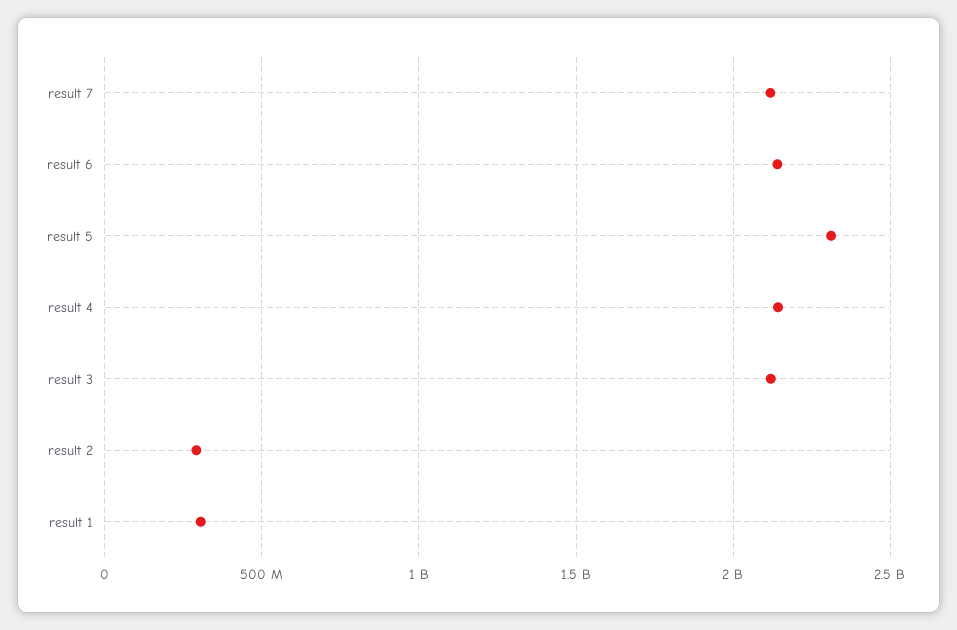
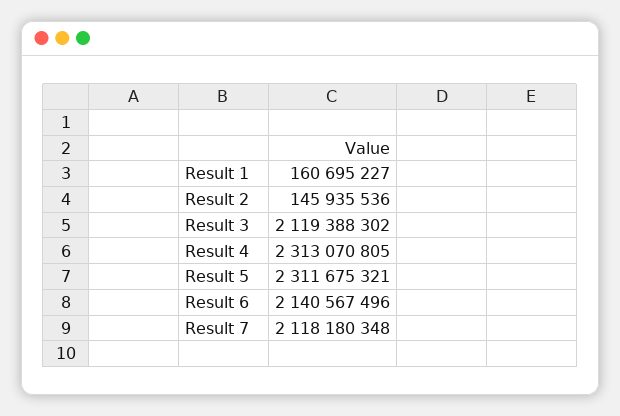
  {
    "result 7": 2118180348,
    "result 6": 2140567496,
    "result 5": 2311675321,
-   "result 4": 2150000000,
+   "result 4": 2313070805,
    "result 3": 2119388302,
-   "result 2": 300000000,
+   "result 2": 145935536,
-   "result 1": 300000000
+   "result 1": 160695227
  }

